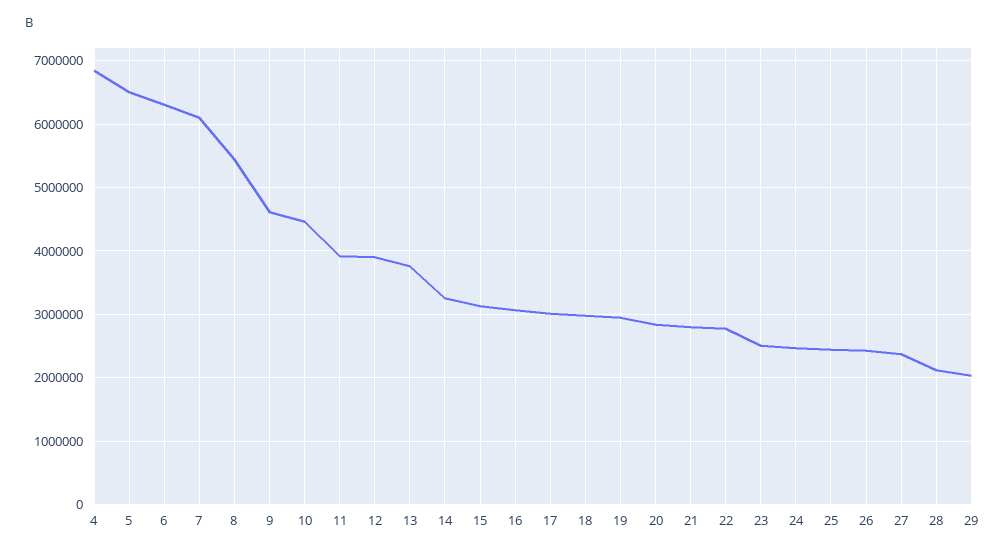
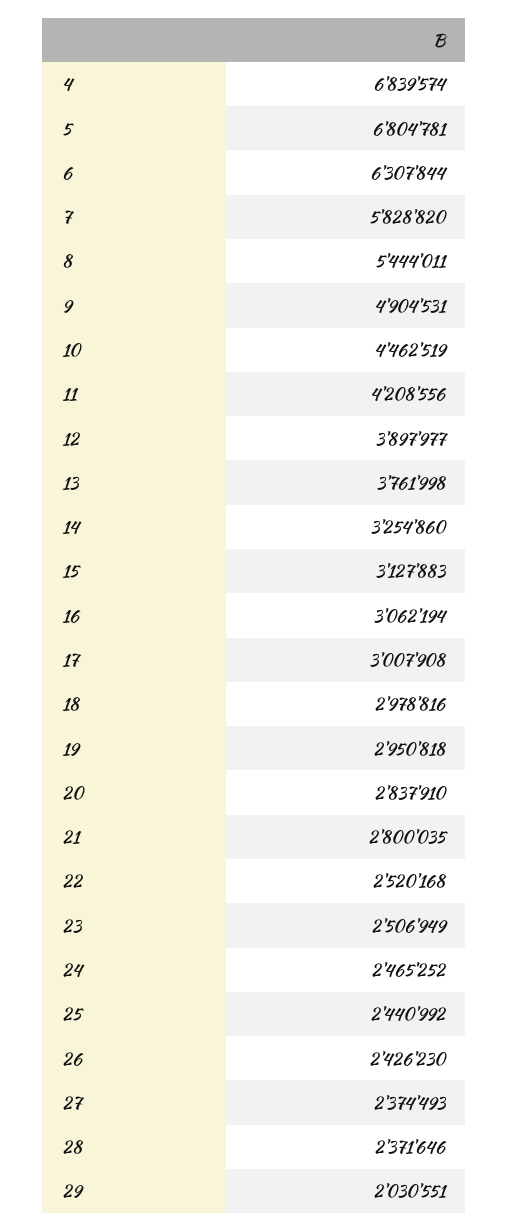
  {
    "4": 6839574,
-   "5": 6500000,
+   "5": 6804781,
    "6": 6307844,
-   "7": 6100000,
+   "7": 5828820,
    "8": 5444011,
-   "9": 4600000,
+   "9": 4904531,
    "10": 4462519,
-   "11": 3900000,
+   "11": 4208556,
    "12": 3897977,
    "13": 3761998,
    "14": 3254860,
    "15": 3127883,
    "16": 3062194,
    "17": 3007908,
    "18": 2978816,
    "19": 2950818,
    "20": 2837910,
    "21": 2800035,
-   "22": 2800000,
+   "22": 2520168,
    "23": 2506949,
    "24": 2465252,
    "25": 2440992,
    "26": 2426230,
    "27": 2374493,
-   "28": 2100000,
+   "28": 2371646,
    "29": 2030551
  }

